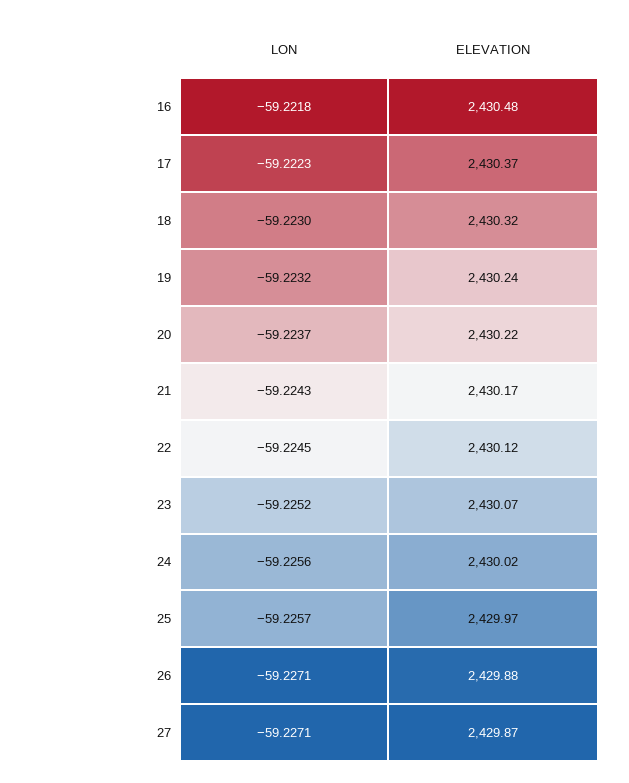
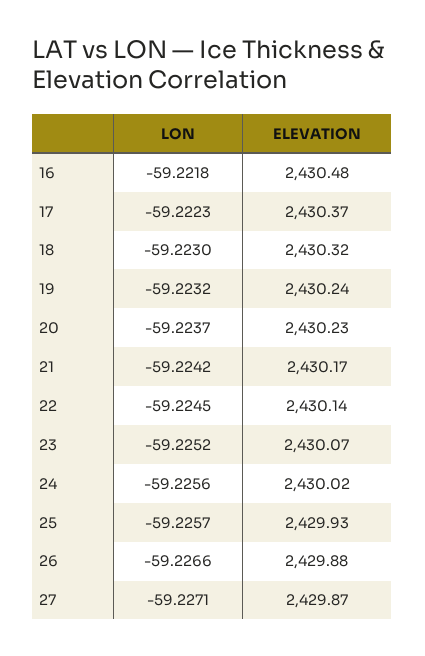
  {
    "LON": {
      "16": -59.2218,
      "17": -59.2223,
      "18": -59.223,
      "19": -59.2232,
      "20": -59.2237,
-     "21": -59.2243,
+     "21": -59.2242,
      "22": -59.2245,
      "23": -59.2252,
      "24": -59.2256,
      "25": -59.2257,
-     "26": -59.2271,
+     "26": -59.2266,
      "27": -59.2271
    },
    "ELEVATION": {
      "16": 2430.48,
      "17": 2430.37,
      "18": 2430.32,
      "19": 2430.24,
-     "20": 2430.22,
+     "20": 2430.23,
      "21": 2430.17,
-     "22": 2430.12,
+     "22": 2430.14,
      "23": 2430.07,
      "24": 2430.02,
-     "25": 2429.97,
+     "25": 2429.93,
      "26": 2429.88,
      "27": 2429.87
    }
  }

